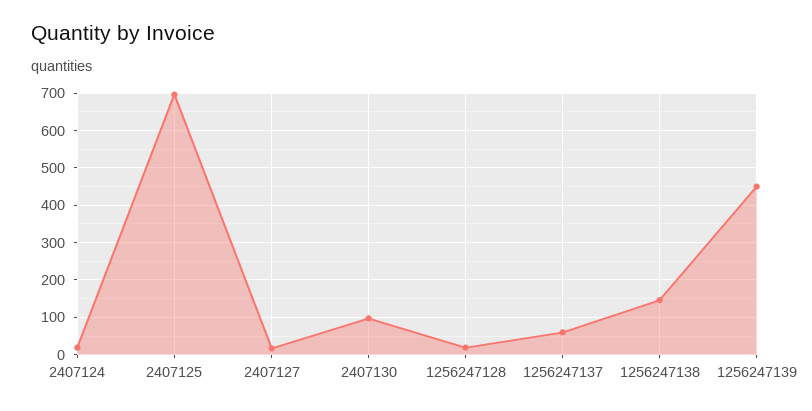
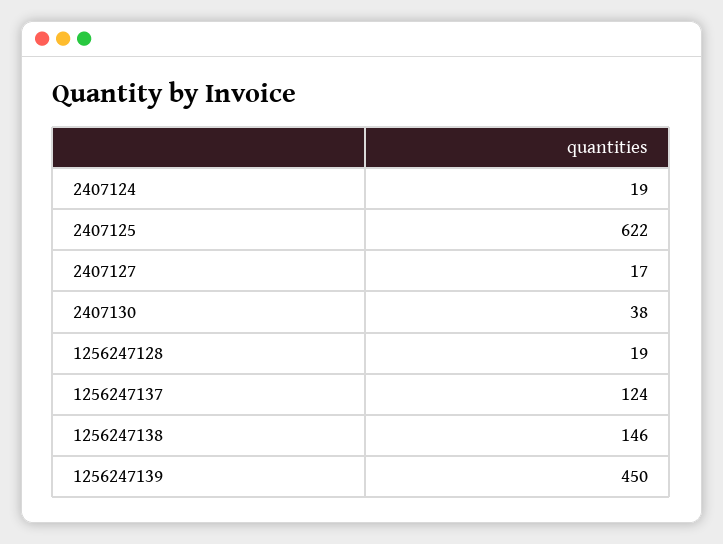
  {
    "2407124": 19,
-   "2407125": 700,
+   "2407125": 622,
    "2407127": 17,
-   "2407130": 100,
+   "2407130": 38,
    "1256247128": 19,
-   "1256247137": 60,
+   "1256247137": 124,
    "1256247138": 146,
    "1256247139": 450
  }

